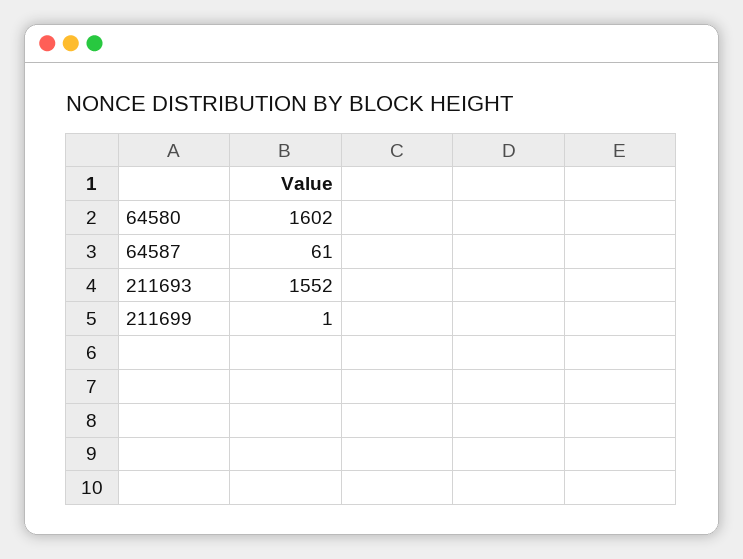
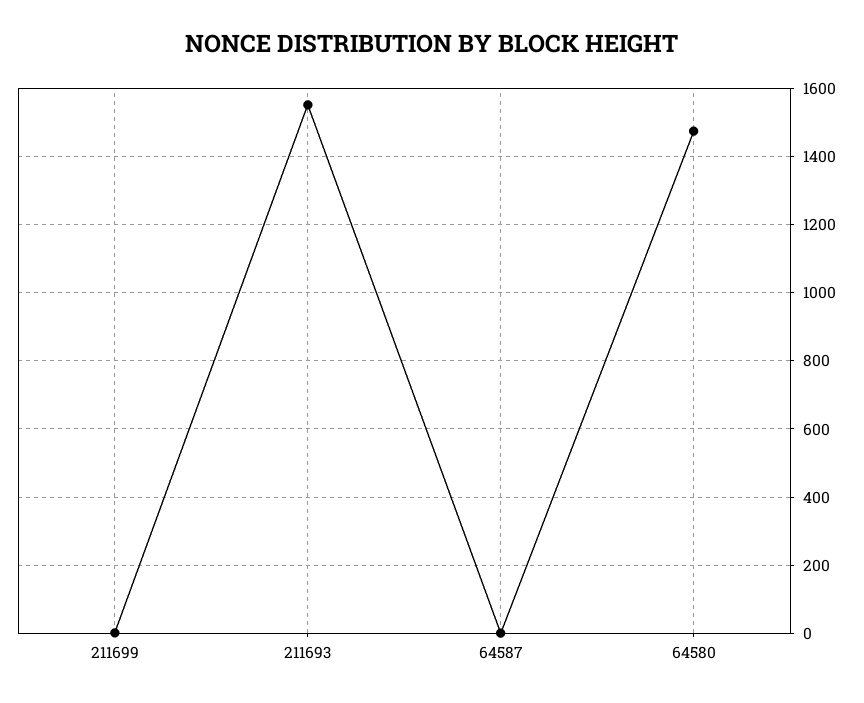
  {
-   "64580": 1602,
+   "64580": 1480,
-   "64587": 61,
+   "64587": 0,
    "211693": 1552,
    "211699": 1
  }

